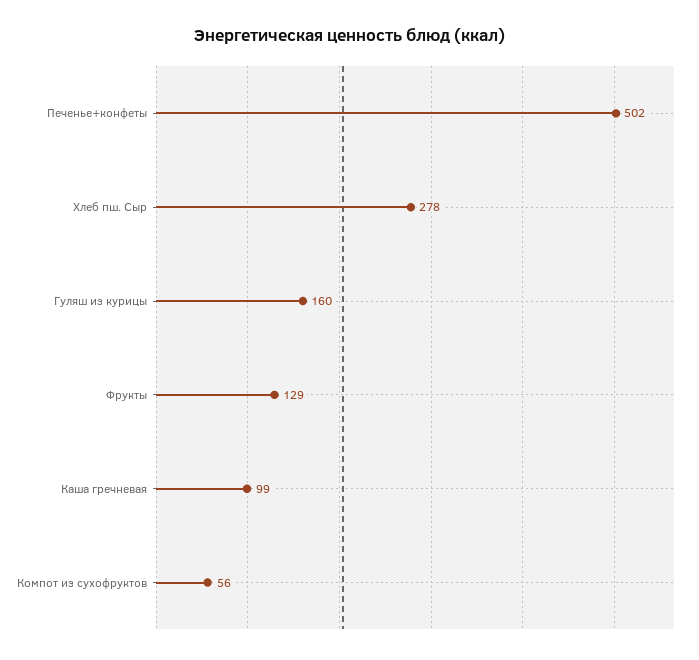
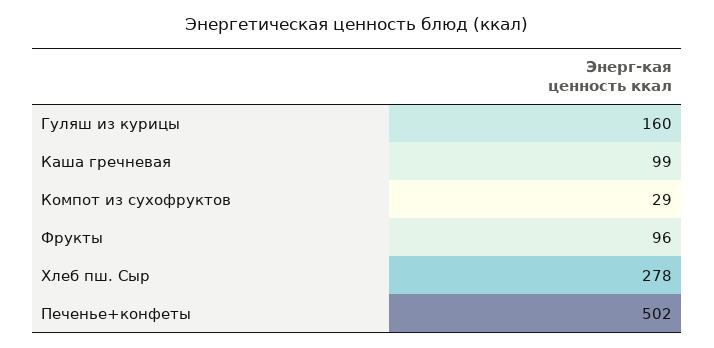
  {
    "Печенье+конфеты": 502,
    "Хлеб пш. Сыр": 278,
    "Гуляш из курицы": 160,
-   "Фрукты": 129,
+   "Фрукты": 96,
    "Каша гречневая": 99,
-   "Компот из сухофруктов": 56
+   "Компот из сухофруктов": 29
  }

